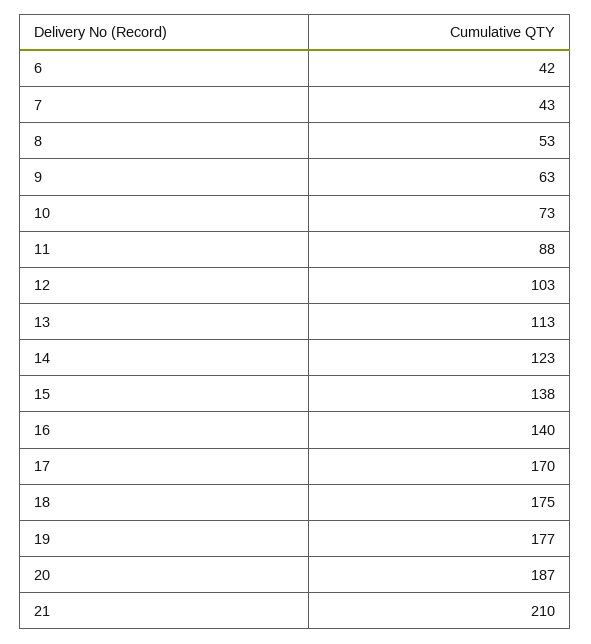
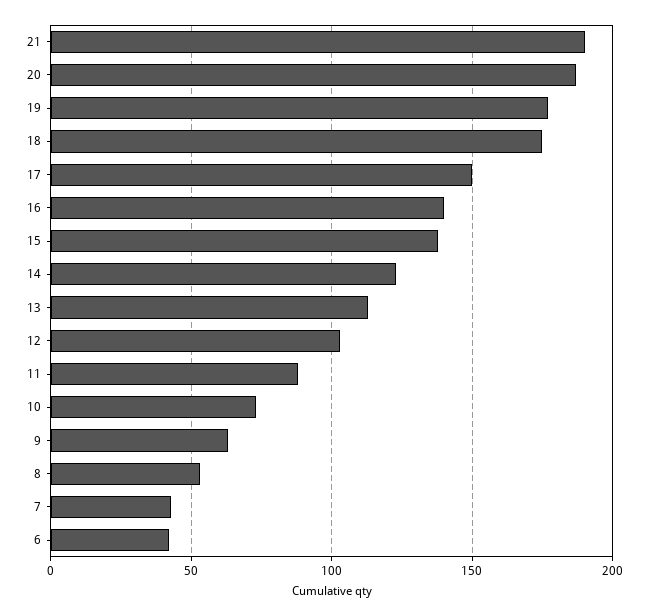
  {
    "6": 42,
    "7": 43,
    "8": 53,
    "9": 63,
    "10": 73,
    "11": 88,
    "12": 103,
    "13": 113,
    "14": 123,
    "15": 138,
    "16": 140,
-   "17": 170,
+   "17": 150,
    "18": 175,
    "19": 177,
    "20": 187,
-   "21": 210
+   "21": 190
  }

